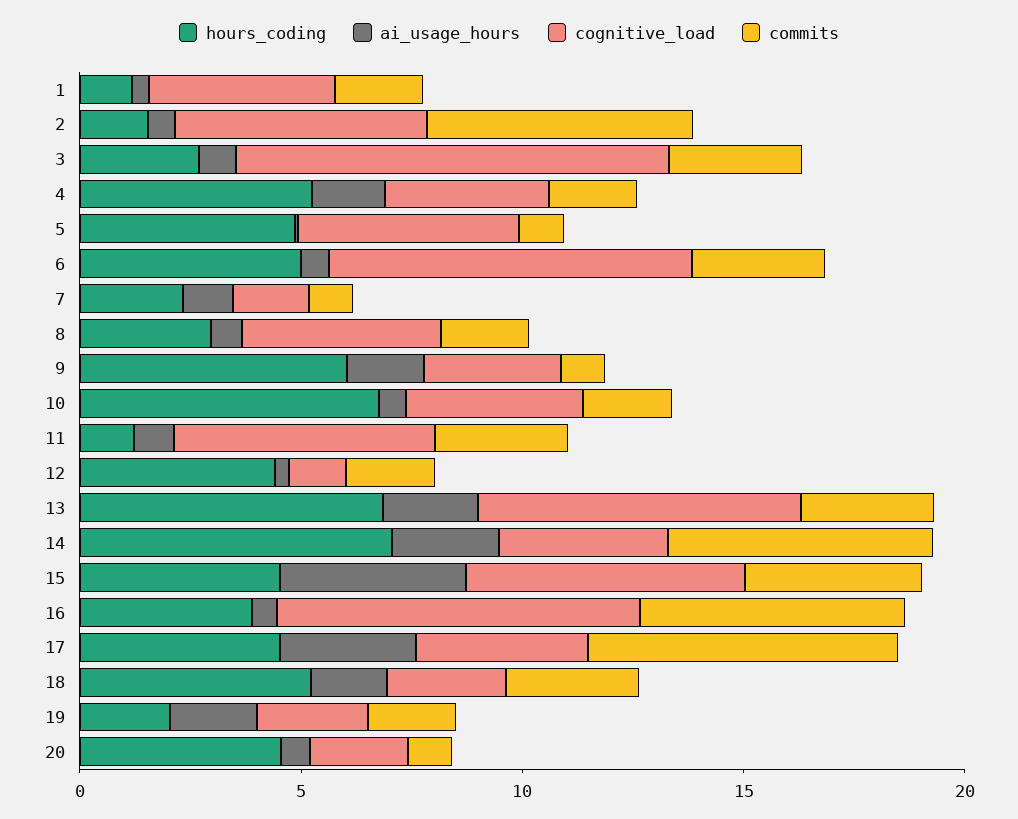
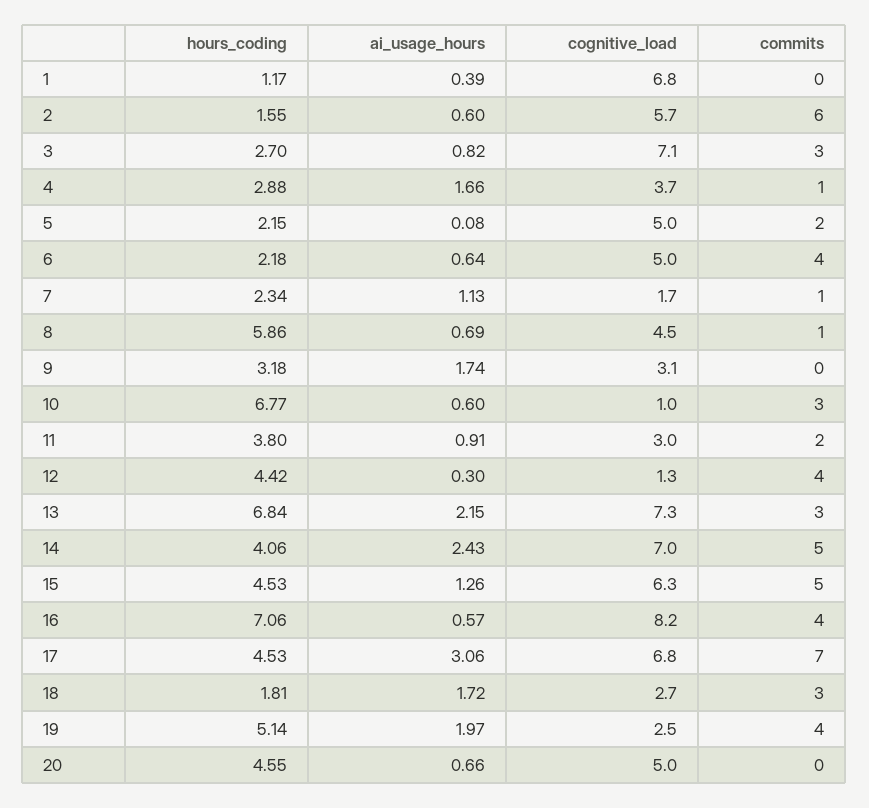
  {
    "hours_coding": {
      "1": 1.17,
      "2": 1.55,
      "3": 2.7,
-     "4": 5,
+     "4": 2.88,
-     "5": 5,
+     "5": 2.15,
-     "6": 5,
+     "6": 2.18,
      "7": 2.34,
-     "8": 3,
+     "8": 5.86,
-     "9": 6,
+     "9": 3.18,
      "10": 6.77,
-     "11": 1,
+     "11": 3.8,
      "12": 4.42,
      "13": 6.84,
-     "14": 7,
+     "14": 4.06,
      "15": 4.53,
-     "16": 4,
+     "16": 7.06,
      "17": 4.53,
-     "18": 5,
+     "18": 1.81,
-     "19": 2,
+     "19": 5.14,
      "20": 4.55
    },
    "ai_usage_hours": {
      "1": 0.39,
      "2": 0.6,
      "3": 0.82,
      "4": 1.66,
      "5": 0.08,
      "6": 0.64,
      "7": 1.13,
      "8": 0.69,
      "9": 1.74,
      "10": 0.6,
      "11": 0.91,
      "12": 0.3,
      "13": 2.15,
      "14": 2.43,
-     "15": 4,
+     "15": 1.26,
      "16": 0.57,
      "17": 3.06,
      "18": 1.72,
      "19": 1.97,
      "20": 0.66
    },
    "cognitive_load": {
-     "1": 4,
+     "1": 6.8,
      "2": 5.7,
-     "3": 10,
+     "3": 7.1,
      "4": 3.7,
      "5": 5,
-     "6": 8,
+     "6": 5,
      "7": 1.7,
      "8": 4.5,
      "9": 3.1,
-     "10": 4,
+     "10": 1,
-     "11": 6,
+     "11": 3,
      "12": 1.3,
      "13": 7.3,
-     "14": 4,
+     "14": 7,
      "15": 6.3,
      "16": 8.2,
-     "17": 4,
+     "17": 6.8,
      "18": 2.7,
      "19": 2.5,
-     "20": 2
+     "20": 5
    },
    "commits": {
-     "1": 2,
+     "1": 0,
      "2": 6,
      "3": 3,
-     "4": 2,
+     "4": 1,
-     "5": 1,
+     "5": 2,
-     "6": 3,
+     "6": 4,
      "7": 1,
-     "8": 2,
+     "8": 1,
-     "9": 1,
+     "9": 0,
-     "10": 2,
+     "10": 3,
-     "11": 3,
+     "11": 2,
-     "12": 2,
+     "12": 4,
      "13": 3,
-     "14": 6,
+     "14": 5,
-     "15": 4,
+     "15": 5,
-     "16": 6,
+     "16": 4,
      "17": 7,
      "18": 3,
-     "19": 2,
+     "19": 4,
-     "20": 1
+     "20": 0
    }
  }

